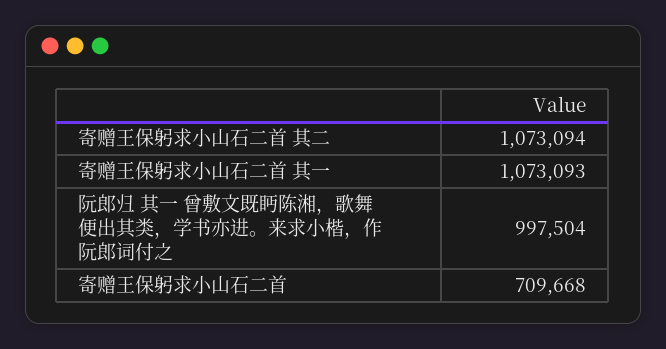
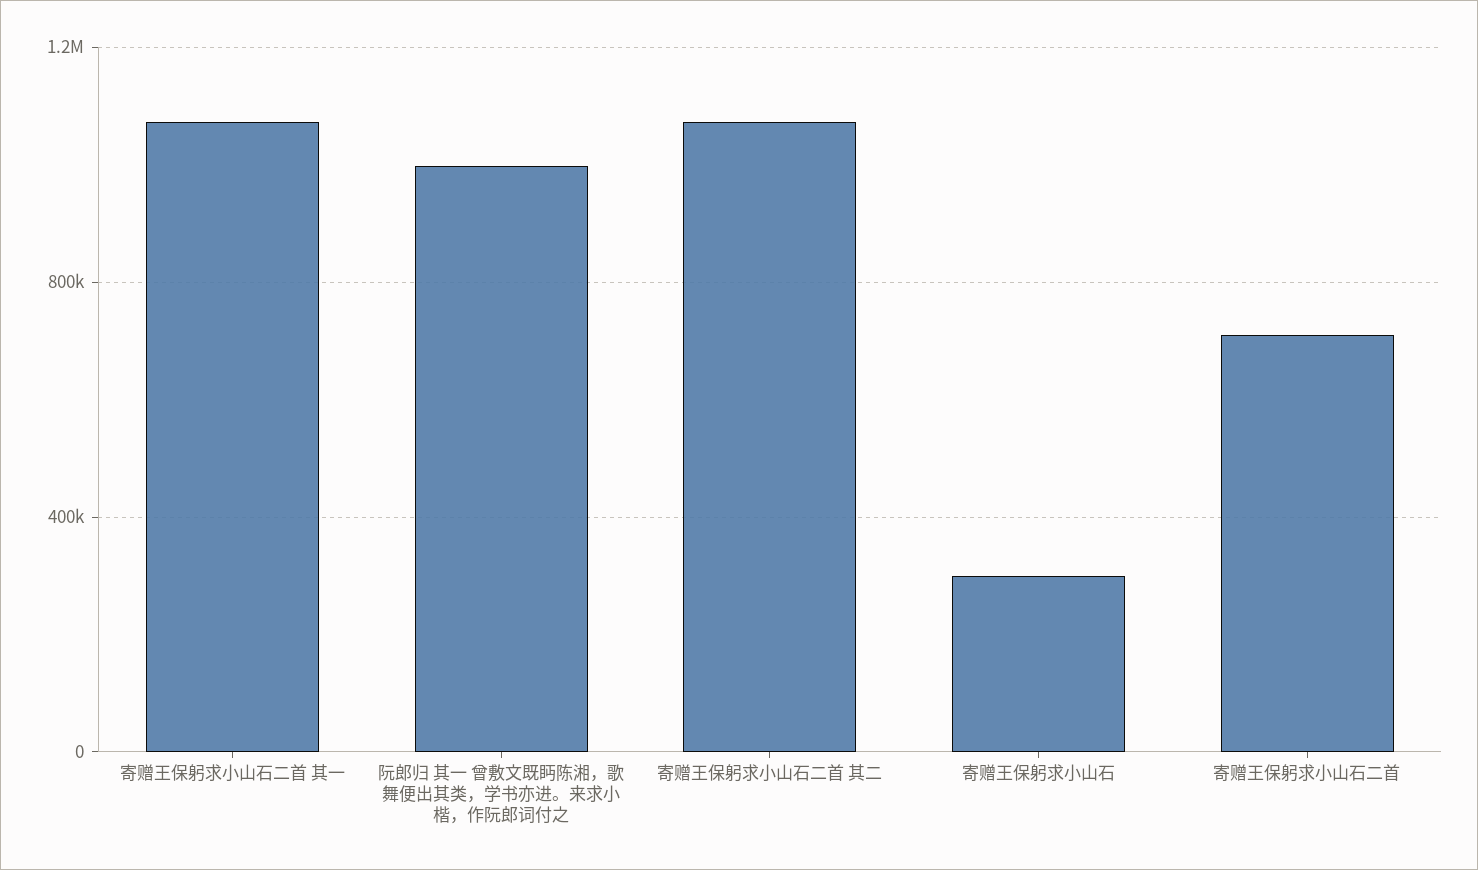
  {
    "寄赠王保躬求小山石二首 其二": 1073094,
    "寄赠王保躬求小山石二首 其一": 1073093,
    "阮郎归 其一 曾敷文既眄陈湘，歌舞便出其类，学书亦进。来求小楷，作阮郎词付之": 997504,
-   "寄赠王保躬求小山石二首": 709668
+   "寄赠王保躬求小山石二首": 709668,
+   "寄赠王保躬求小山石": 300000
  }

